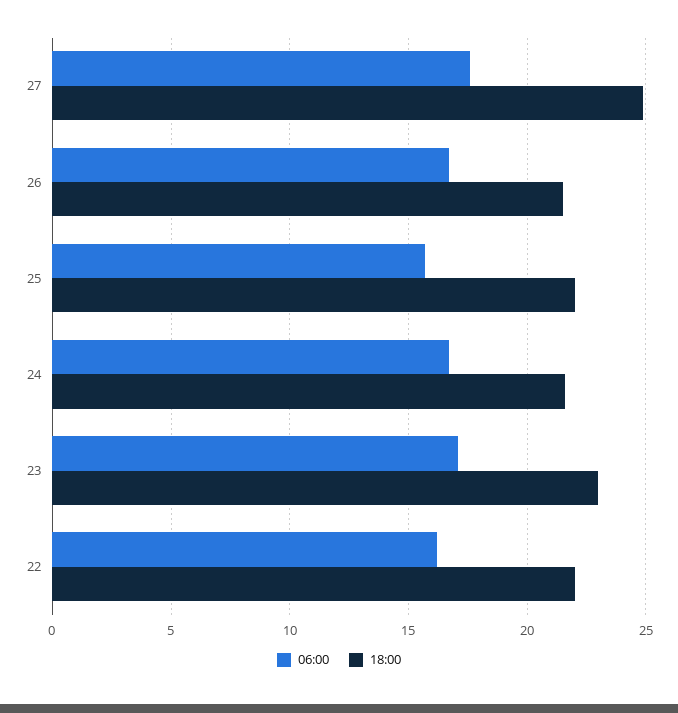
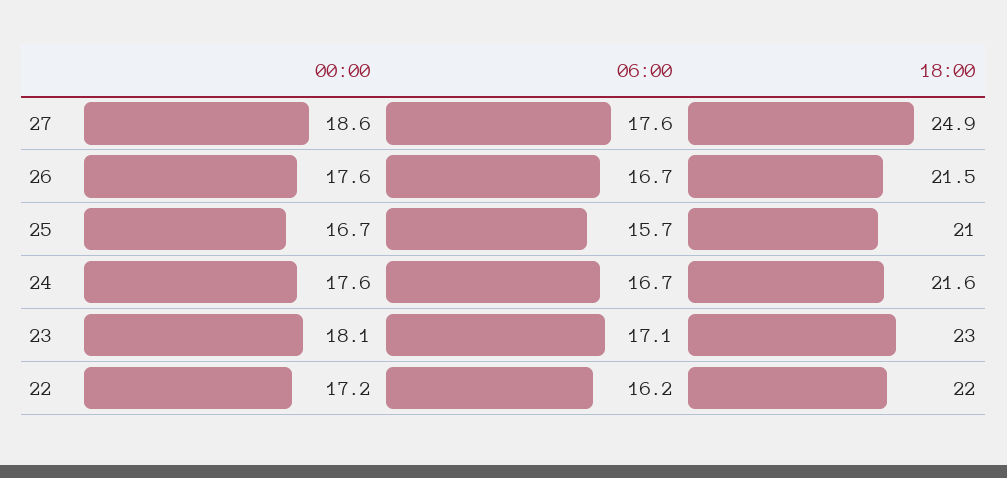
  {
    "06:00": {
      "27": 17.6,
      "26": 16.7,
      "25": 15.7,
      "24": 16.7,
      "23": 17.1,
      "22": 16.2
    },
    "18:00": {
      "27": 24.9,
      "26": 21.5,
-     "25": 22,
+     "25": 21,
      "24": 21.6,
      "23": 23,
      "22": 22
-   }
+   },
+   "00:00": {
+     "27": 18.6,
+     "26": 17.6,
+     "25": 16.7,
+     "24": 17.6,
+     "23": 18.1,
+     "22": 17.2
+   }
  }

